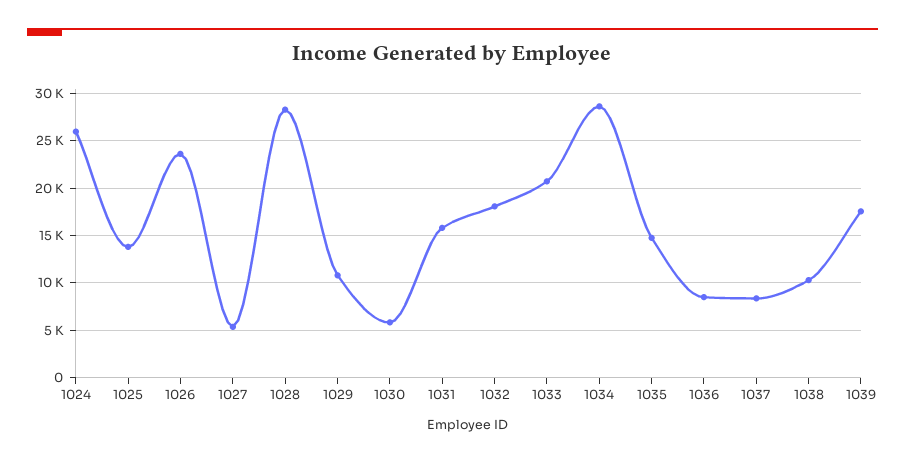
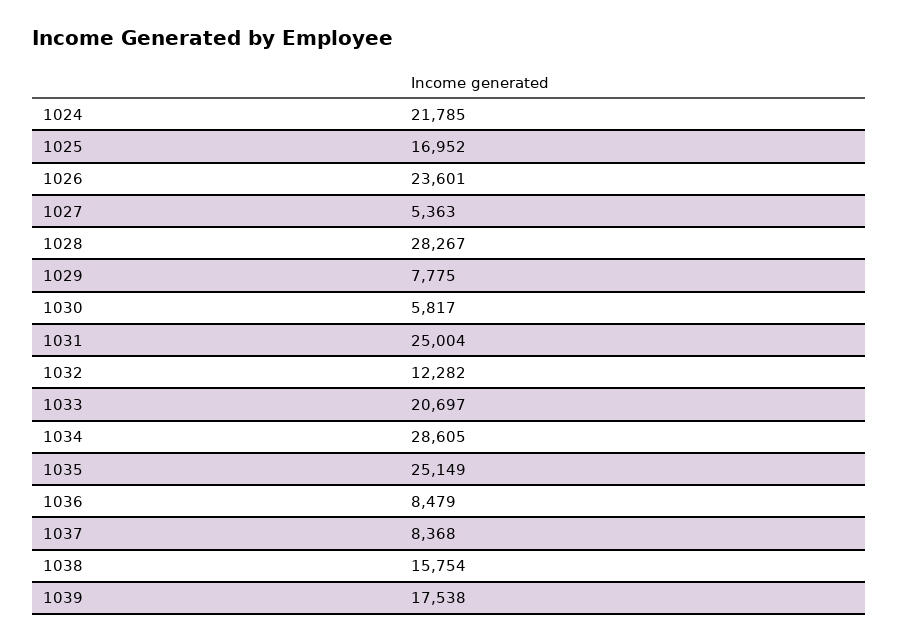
  {
-   "1024": 26000,
+   "1024": 21785,
-   "1025": 14000,
+   "1025": 16952,
    "1026": 23601,
    "1027": 5363,
    "1028": 28267,
-   "1029": 11000,
+   "1029": 7775,
    "1030": 5817,
-   "1031": 16000,
+   "1031": 25004,
-   "1032": 18000,
+   "1032": 12282,
    "1033": 20697,
    "1034": 28605,
-   "1035": 15000,
+   "1035": 25149,
    "1036": 8479,
    "1037": 8368,
-   "1038": 10000,
+   "1038": 15754,
    "1039": 17538
  }

